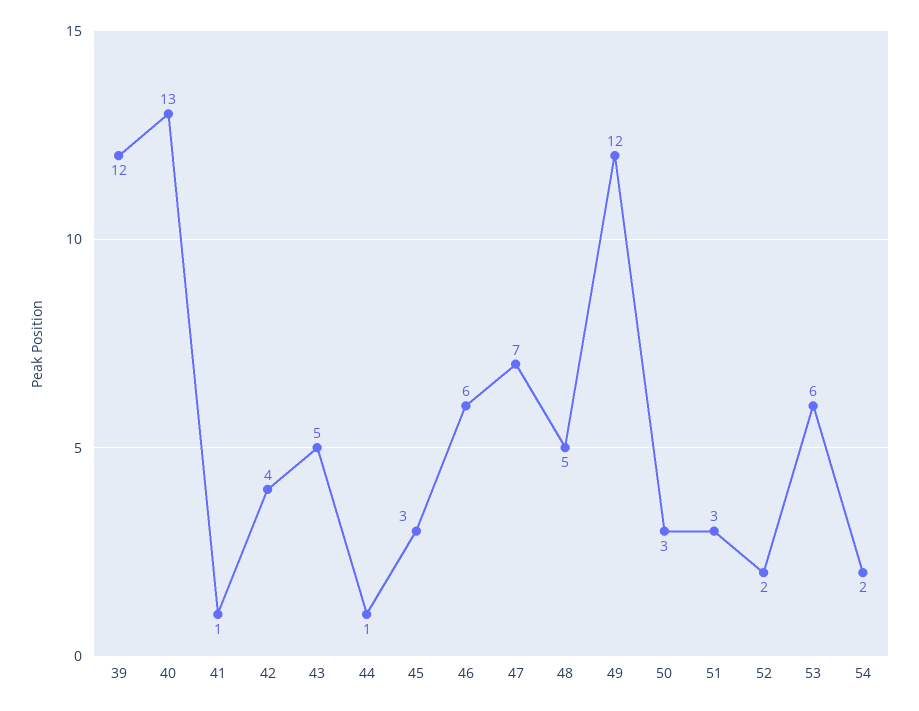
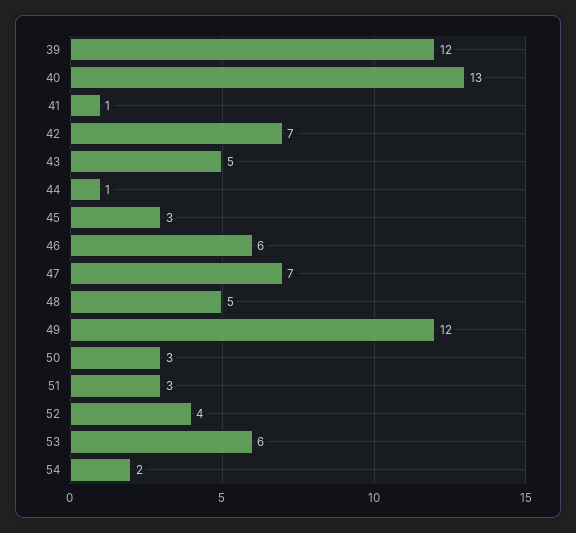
  {
    "39": 12,
    "40": 13,
    "41": 1,
-   "42": 4,
+   "42": 7,
    "43": 5,
    "44": 1,
    "45": 3,
    "46": 6,
    "47": 7,
    "48": 5,
    "49": 12,
    "50": 3,
    "51": 3,
-   "52": 2,
+   "52": 4,
    "53": 6,
    "54": 2
  }

